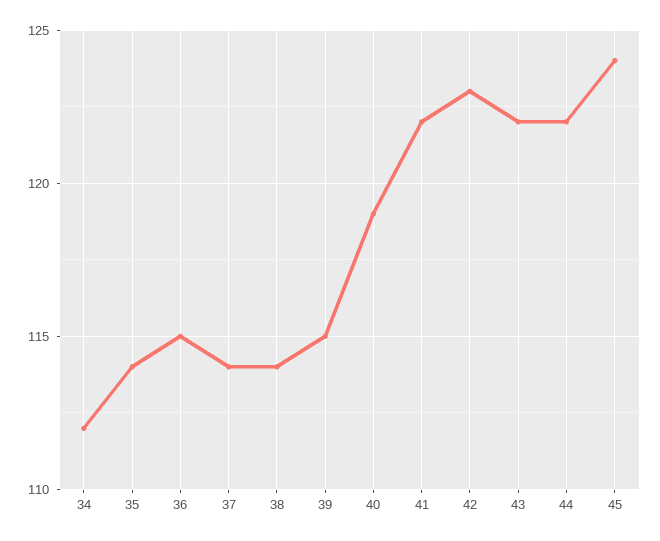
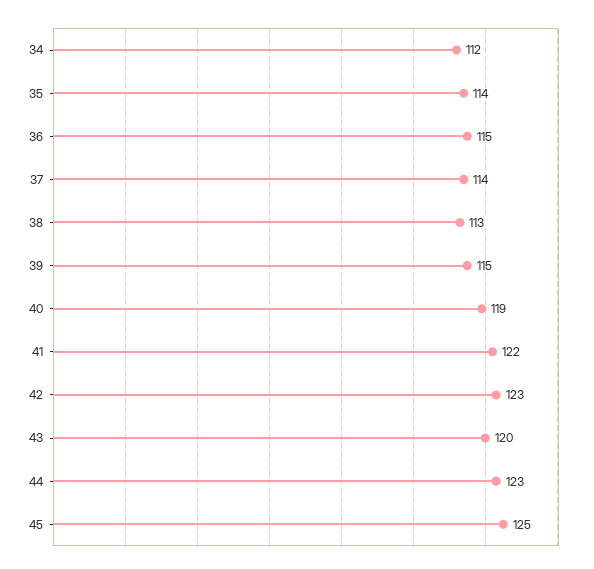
  {
    "34": 112,
    "35": 114,
    "36": 115,
    "37": 114,
-   "38": 114,
+   "38": 113,
    "39": 115,
    "40": 119,
    "41": 122,
    "42": 123,
-   "43": 122,
+   "43": 120,
-   "44": 122,
+   "44": 123,
-   "45": 124
+   "45": 125
  }

